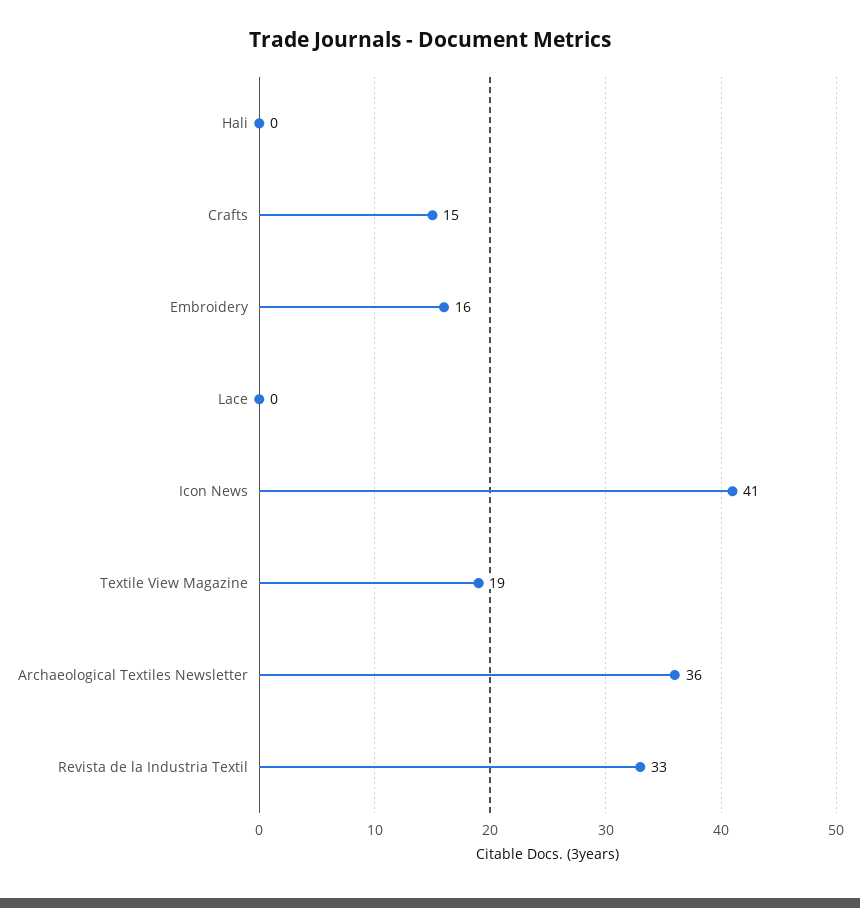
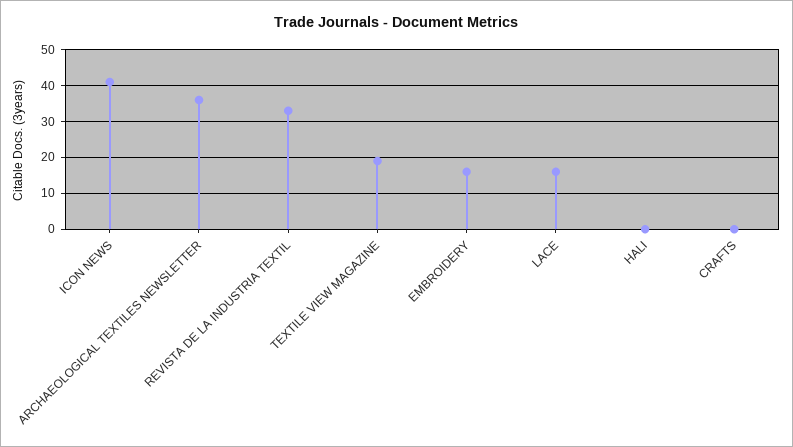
  {
    "Hali": 0,
-   "Crafts": 15,
+   "Crafts": 0,
    "Embroidery": 16,
-   "Lace": 0,
+   "Lace": 15,
    "Icon News": 41,
    "Textile View Magazine": 19,
    "Archaeological Textiles Newsletter": 36,
    "Revista de la Industria Textil": 33
  }

